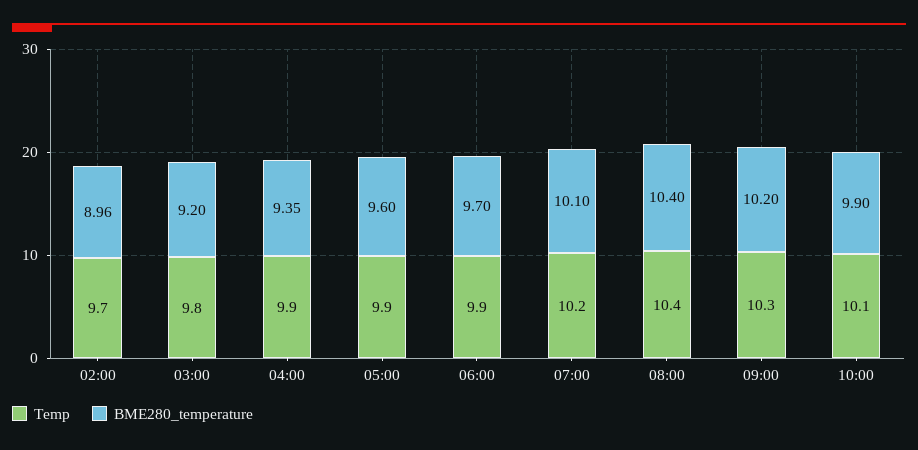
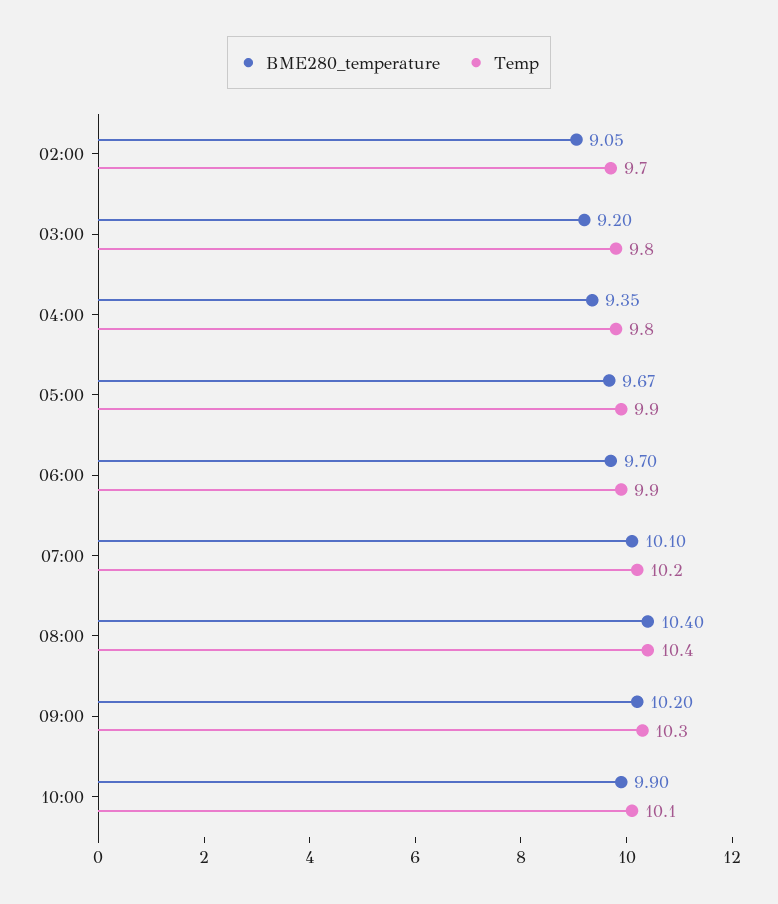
  {
    "Temp": {
      "02:00": 9.7,
      "03:00": 9.8,
-     "04:00": 9.9,
+     "04:00": 9.8,
      "05:00": 9.9,
      "06:00": 9.9,
      "07:00": 10.2,
      "08:00": 10.4,
      "09:00": 10.3,
      "10:00": 10.1
    },
    "BME280_temperature": {
-     "02:00": 8.96,
+     "02:00": 9.05,
      "03:00": 9.2,
      "04:00": 9.35,
-     "05:00": 9.6,
+     "05:00": 9.67,
      "06:00": 9.7,
      "07:00": 10.1,
      "08:00": 10.4,
      "09:00": 10.2,
      "10:00": 9.9
    }
  }

